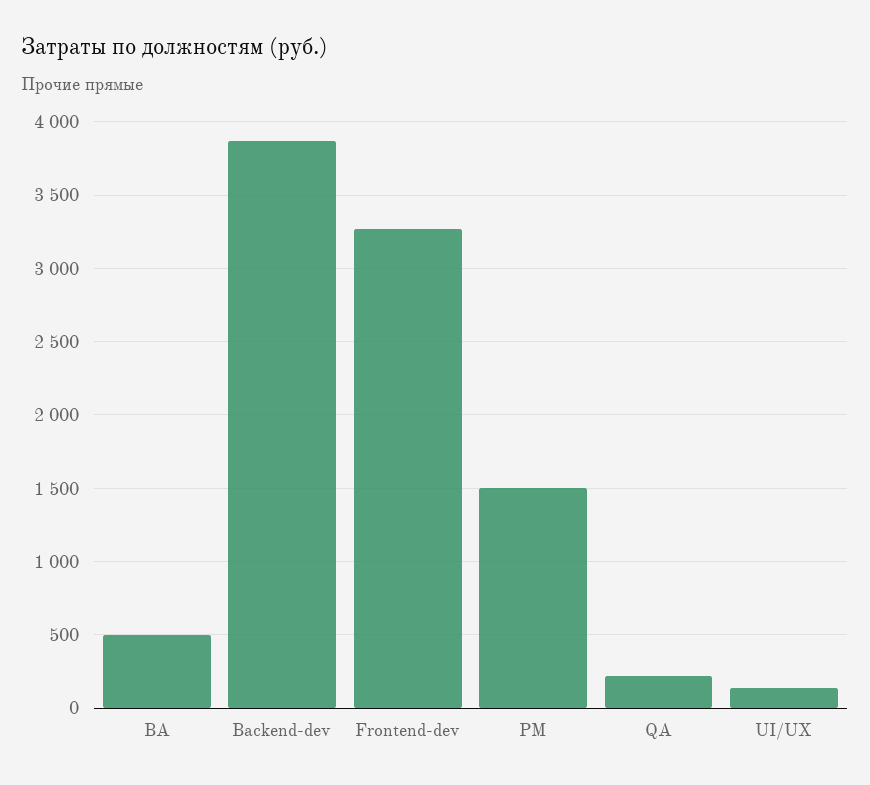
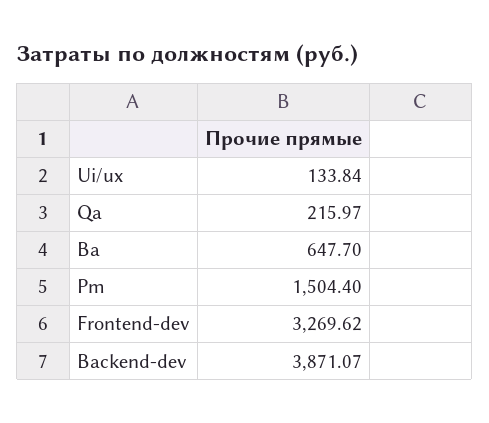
  {
-   "BA": 500,
+   "BA": 647.7,
    "Backend-dev": 3871.07,
    "Frontend-dev": 3269.62,
    "PM": 1504.4,
    "QA": 215.97,
    "UI/UX": 133.84
  }

